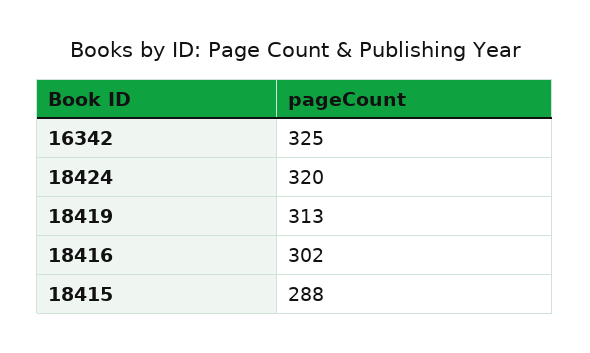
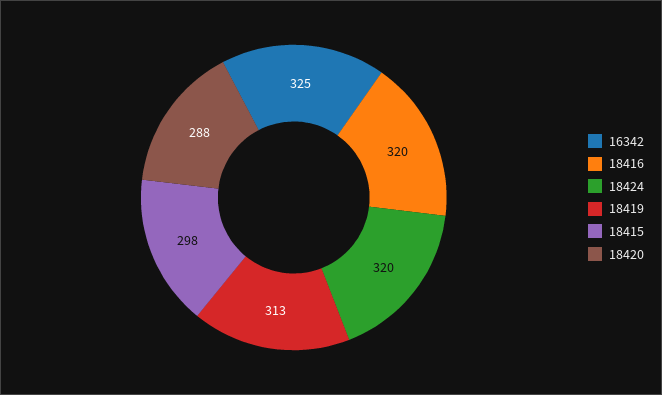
  {
    "16342": 325,
    "18424": 320,
    "18419": 313,
-   "18416": 302,
+   "18416": 320,
-   "18415": 288
+   "18415": 298,
+   "18420": 288
  }

